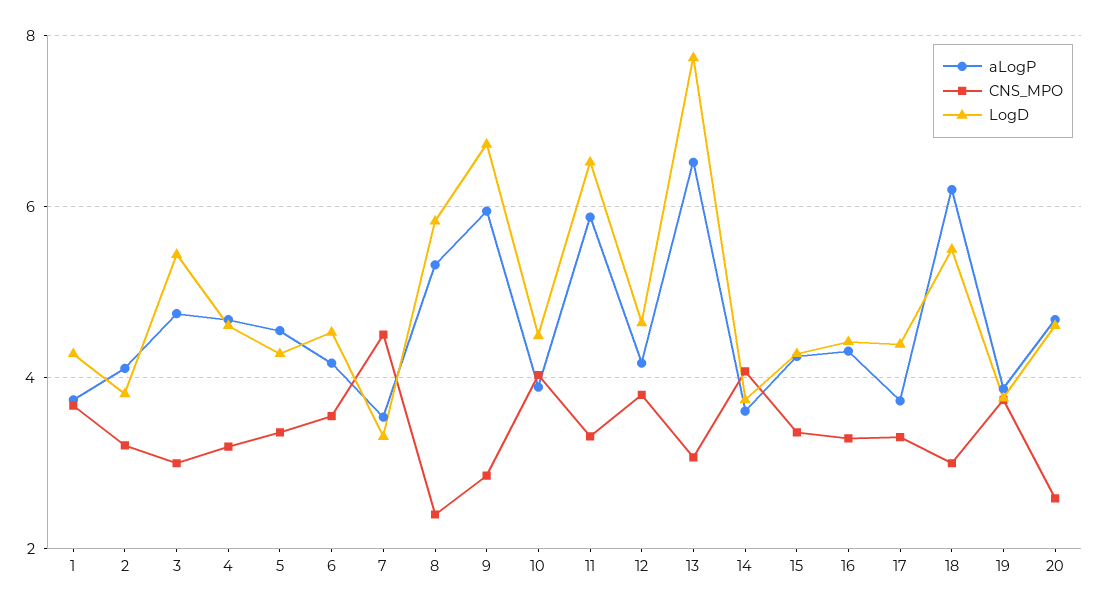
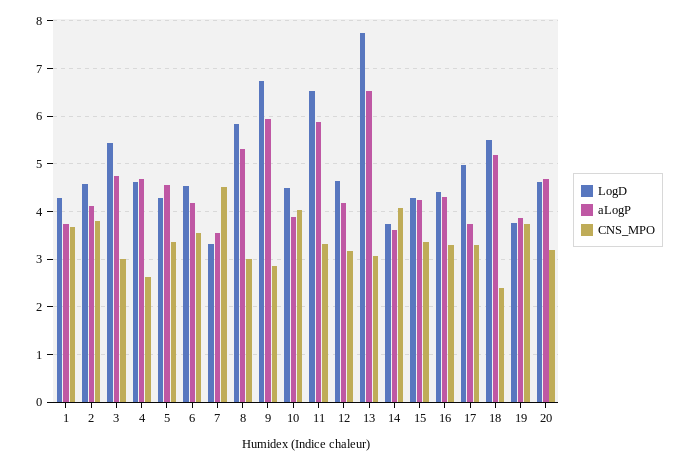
  {
    "aLogP": {
      "1": 3.8,
      "2": 4.2,
      "3": 4.8,
      "4": 4.6,
      "5": 4.6,
      "6": 4.2,
      "7": 3.6,
      "8": 5.4,
      "9": 6,
      "10": 3.8,
      "11": 5.8,
      "12": 4.2,
      "13": 6.6,
      "14": 3.6,
      "15": 4.2,
      "16": 4.4,
      "17": 3.8,
-     "18": 6.2,
+     "18": 5.2,
      "19": 3.8,
      "20": 4.6
    },
    "CNS_MPO": {
      "1": 3.6,
-     "2": 3.2,
+     "2": 3.8,
      "3": 3,
-     "4": 3.2,
+     "4": 2.6,
      "5": 3.4,
      "6": 3.6,
      "7": 4.6,
-     "8": 2.4,
+     "8": 3,
      "9": 2.8,
      "10": 4,
      "11": 3.4,
-     "12": 3.8,
+     "12": 3.2,
      "13": 3,
      "14": 4,
      "15": 3.4,
      "16": 3.2,
      "17": 3.4,
-     "18": 3,
+     "18": 2.4,
      "19": 3.8,
-     "20": 2.6
+     "20": 3.2
    },
    "LogD": {
      "1": 4.2,
-     "2": 3.8,
+     "2": 4.6,
      "3": 5.4,
      "4": 4.6,
      "5": 4.2,
      "6": 4.6,
      "7": 3.4,
      "8": 5.8,
      "9": 6.8,
      "10": 4.4,
      "11": 6.6,
      "12": 4.6,
      "13": 7.8,
      "14": 3.8,
      "15": 4.2,
      "16": 4.4,
-     "17": 4.4,
+     "17": 5,
      "18": 5.6,
      "19": 3.8,
      "20": 4.6
    }
  }

